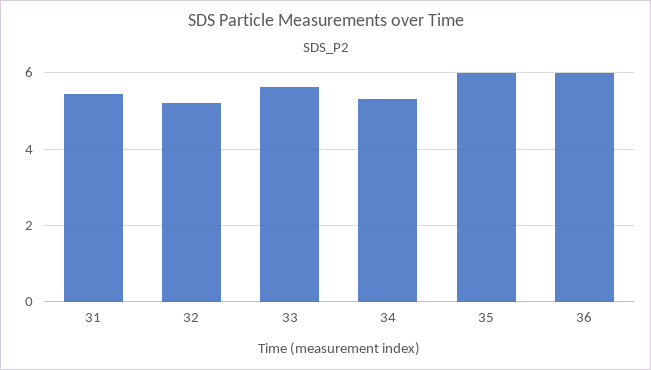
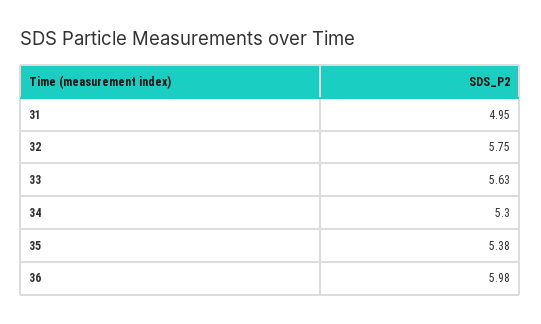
  {
-   "31": 5.4,
+   "31": 4.95,
-   "32": 5.2,
+   "32": 5.75,
    "33": 5.63,
    "34": 5.3,
-   "35": 6,
+   "35": 5.38,
    "36": 5.98
  }

